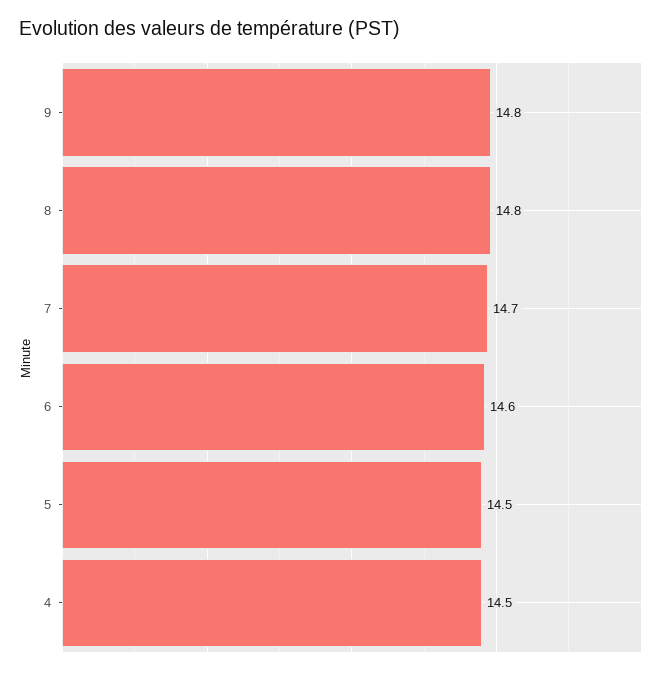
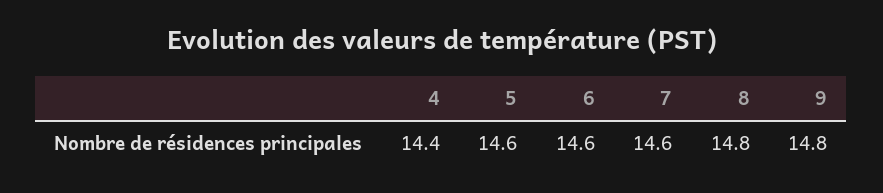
  {
    "9": 14.8,
    "8": 14.8,
-   "7": 14.7,
+   "7": 14.6,
    "6": 14.6,
-   "5": 14.5,
+   "5": 14.6,
-   "4": 14.5
+   "4": 14.4
  }

